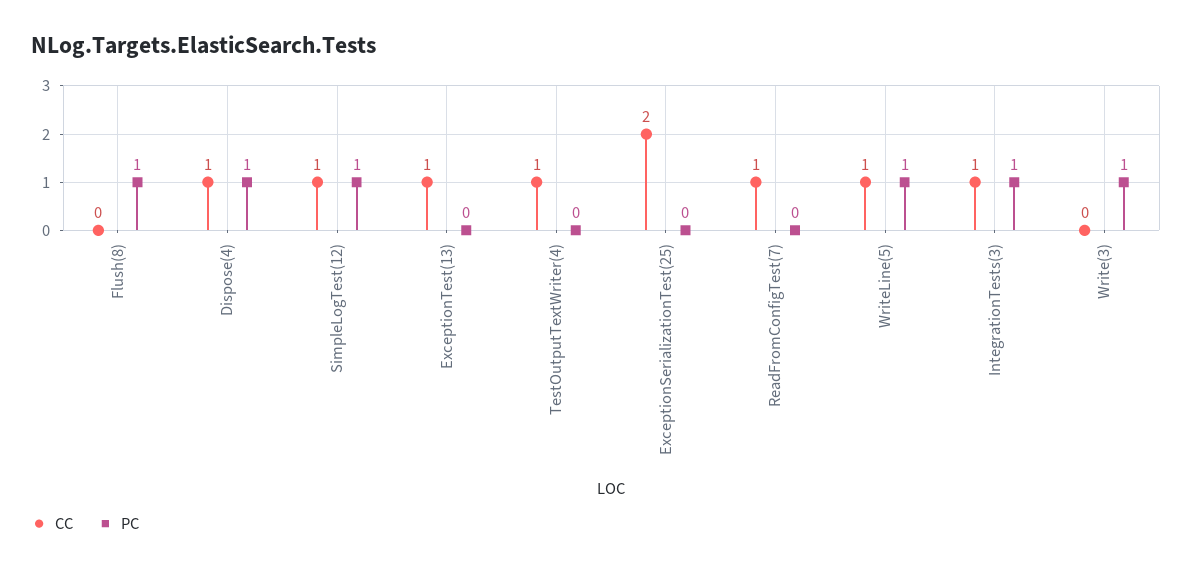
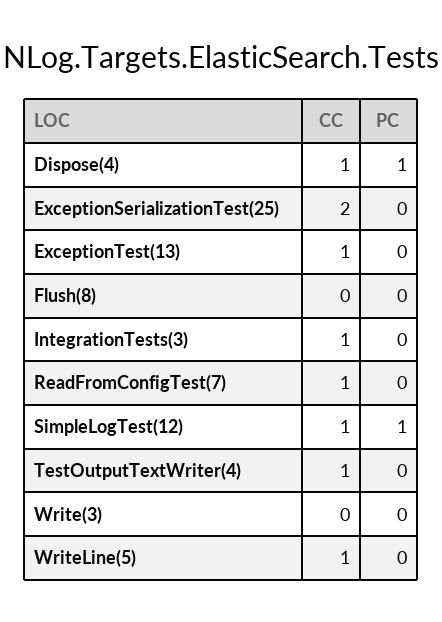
  {
    "CC": {
      "Flush(8)": 0,
      "Dispose(4)": 1,
      "SimpleLogTest(12)": 1,
      "ExceptionTest(13)": 1,
      "TestOutputTextWriter(4)": 1,
      "ExceptionSerializationTest(25)": 2,
      "ReadFromConfigTest(7)": 1,
      "WriteLine(5)": 1,
      "IntegrationTests(3)": 1,
      "Write(3)": 0
    },
    "PC": {
-     "Flush(8)": 1,
+     "Flush(8)": 0,
      "Dispose(4)": 1,
      "SimpleLogTest(12)": 1,
      "ExceptionTest(13)": 0,
      "TestOutputTextWriter(4)": 0,
      "ExceptionSerializationTest(25)": 0,
      "ReadFromConfigTest(7)": 0,
-     "WriteLine(5)": 1,
+     "WriteLine(5)": 0,
-     "IntegrationTests(3)": 1,
+     "IntegrationTests(3)": 0,
-     "Write(3)": 1
+     "Write(3)": 0
    }
  }

